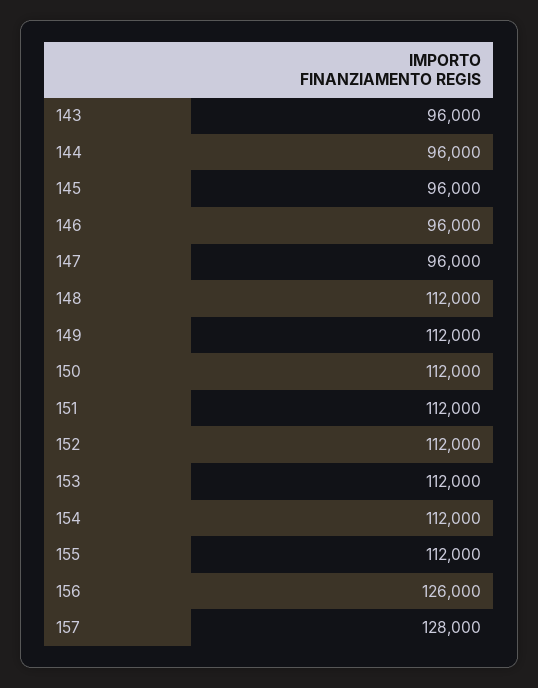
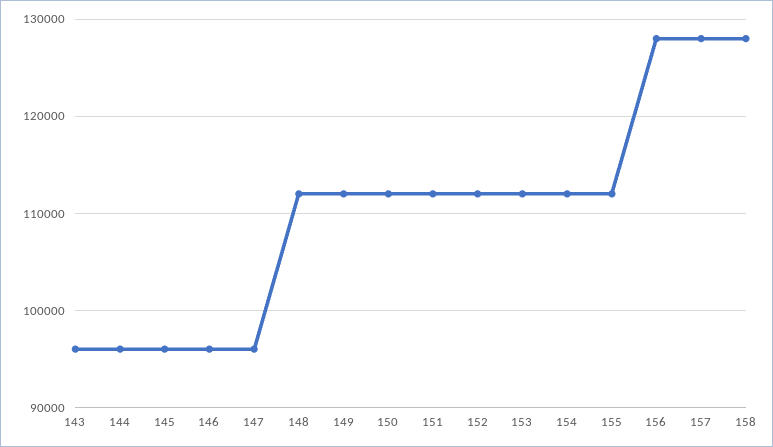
  {
    "143": 96000,
    "144": 96000,
    "145": 96000,
    "146": 96000,
    "147": 96000,
    "148": 112000,
    "149": 112000,
    "150": 112000,
    "151": 112000,
    "152": 112000,
    "153": 112000,
    "154": 112000,
    "155": 112000,
-   "156": 126000,
+   "156": 128000,
-   "157": 128000
+   "157": 128000,
+   "158": 128000
  }

